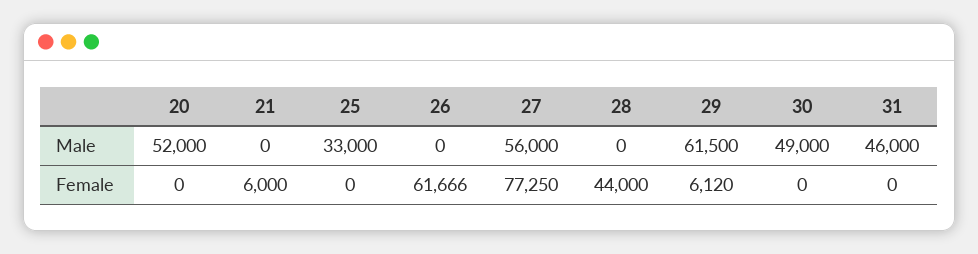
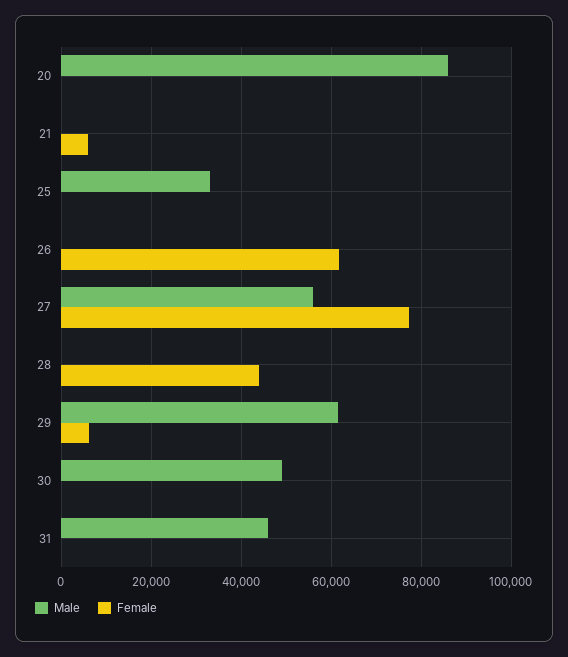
  {
    "Male": {
-     "20": 52000,
+     "20": 86000,
      "21": 0,
      "25": 33000,
      "26": 0,
      "27": 56000,
      "28": 0,
      "29": 61500,
      "30": 49000,
      "31": 46000
    },
    "Female": {
      "20": 0,
      "21": 6000,
      "25": 0,
      "26": 61666,
      "27": 77250,
      "28": 44000,
      "29": 6120,
      "30": 0,
      "31": 0
    }
  }

